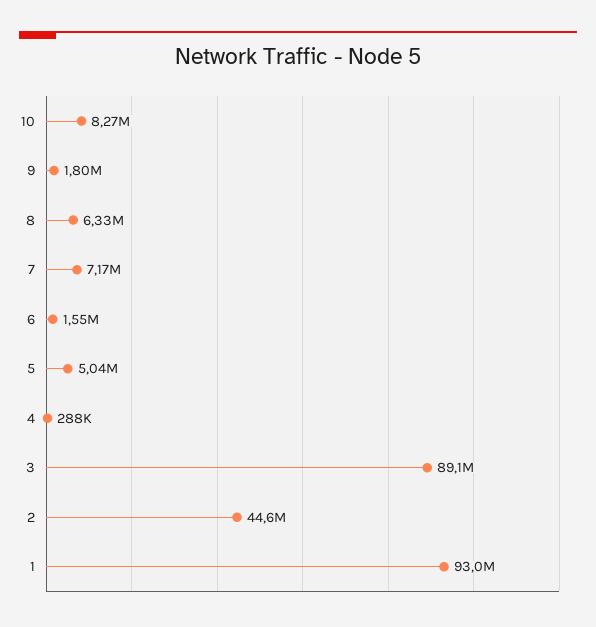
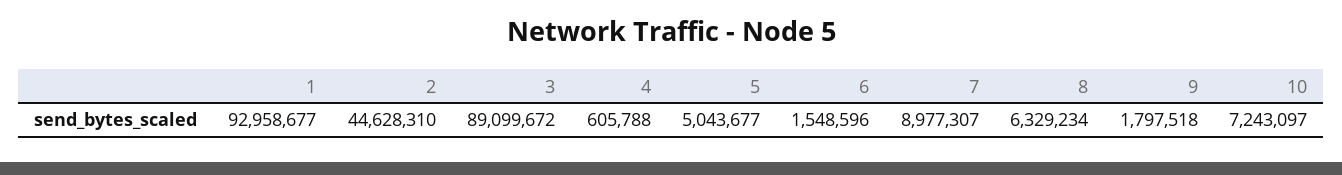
  {
-   "10": 8270000,
+   "10": 7243097,
    "9": 1797518,
    "8": 6329234,
-   "7": 7170000,
+   "7": 8977307,
    "6": 1548596,
    "5": 5043677,
-   "4": 288000,
+   "4": 605788,
    "3": 89099672,
    "2": 44628310,
    "1": 92958677
  }

